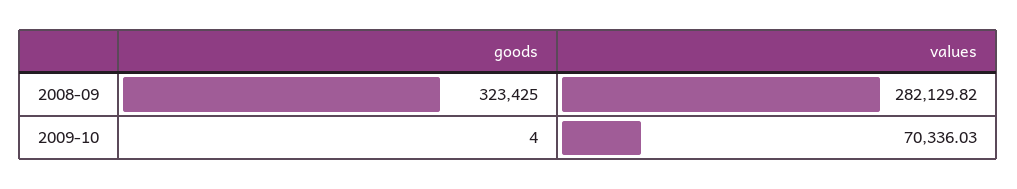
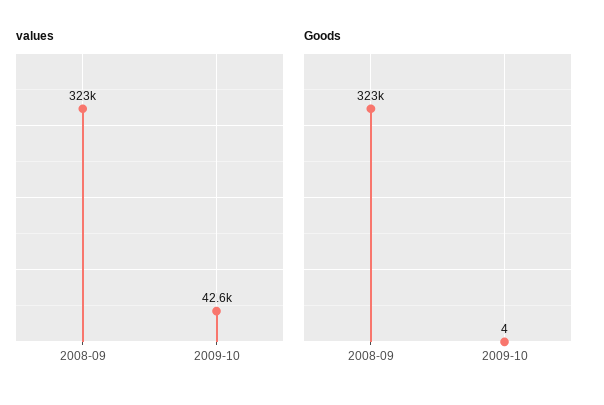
  {
    "goods": {
      "2008-09": 323425,
      "2009-10": 4
    },
    "values": {
-     "2008-09": 282129.82,
+     "2008-09": 323000,
-     "2009-10": 70336.03
+     "2009-10": 42600
    }
  }

